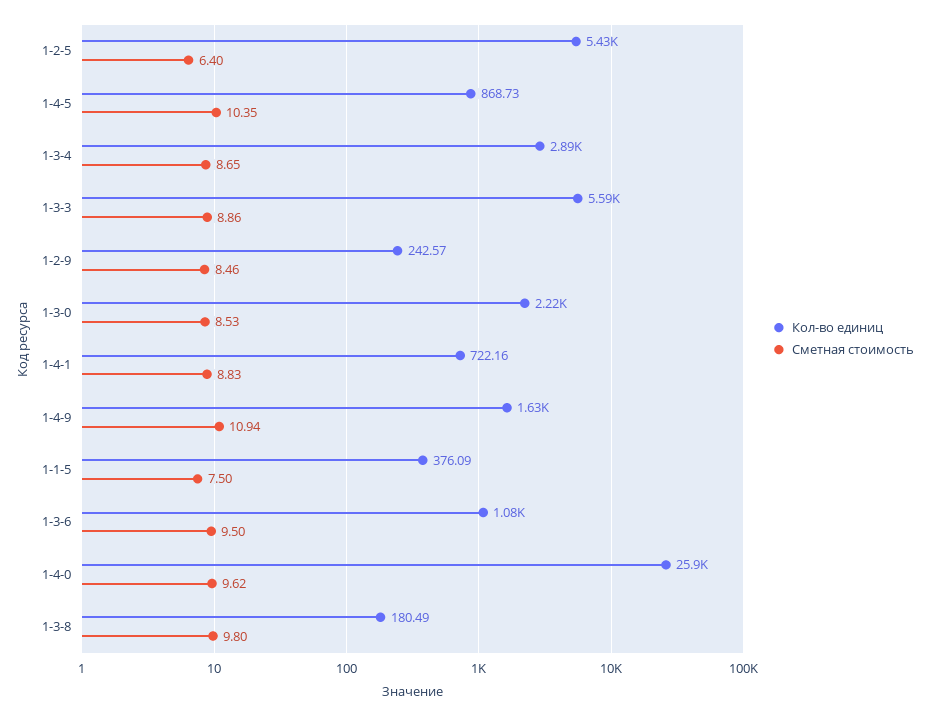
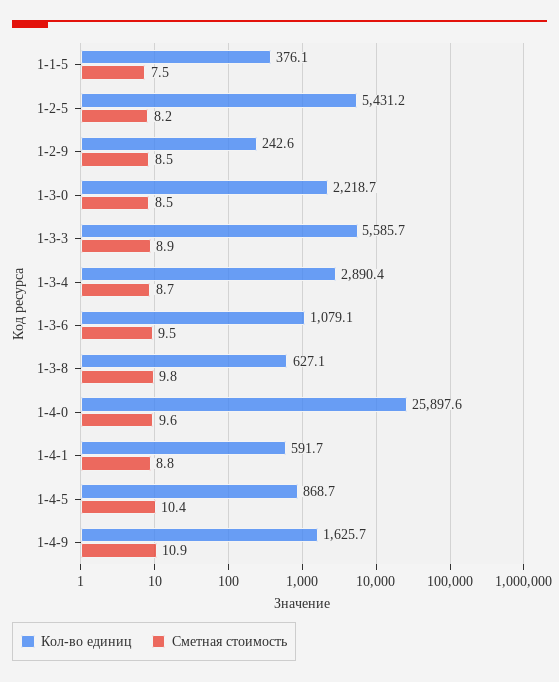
  {
    "Кол-во единиц": {
      "1-2-5": 5431.2,
      "1-4-5": 868.73,
      "1-3-4": 2890.4,
      "1-3-3": 5585.7,
      "1-2-9": 242.57,
      "1-3-0": 2218.7,
-     "1-4-1": 722.16,
+     "1-4-1": 591.7,
      "1-4-9": 1625.7,
      "1-1-5": 376.09,
      "1-3-6": 1079.1,
      "1-4-0": 25897.6,
-     "1-3-8": 180.49
+     "1-3-8": 627.1
    },
    "Сметная стоимость": {
-     "1-2-5": 6.4,
+     "1-2-5": 8.2,
      "1-4-5": 10.35,
      "1-3-4": 8.65,
      "1-3-3": 8.86,
      "1-2-9": 8.46,
      "1-3-0": 8.53,
      "1-4-1": 8.83,
      "1-4-9": 10.94,
      "1-1-5": 7.5,
      "1-3-6": 9.5,
      "1-4-0": 9.62,
      "1-3-8": 9.8
    }
  }

